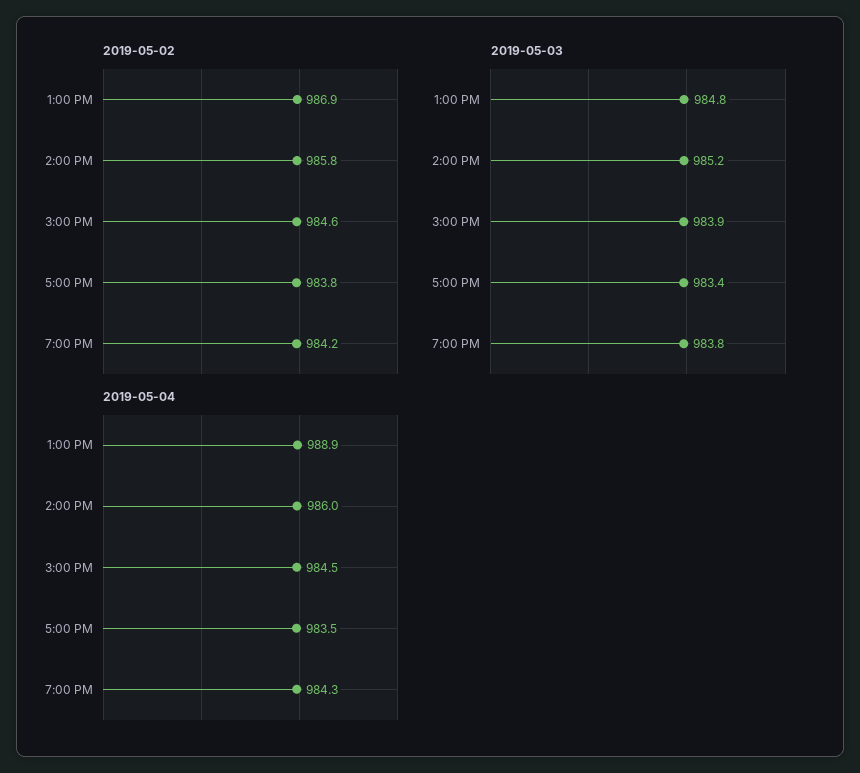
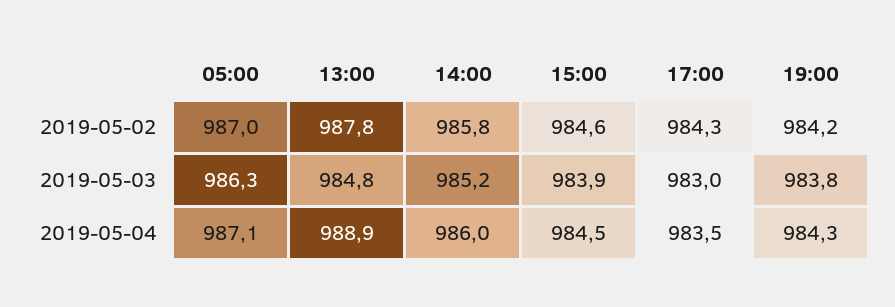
  {
    "2019-05-02": {
-     "1:00 PM": 986.9,
+     "1:00 PM": 987.8,
      "2:00 PM": 985.8,
      "3:00 PM": 984.6,
-     "5:00 PM": 983.8,
+     "5:00 PM": 984.3,
-     "7:00 PM": 984.2
+     "7:00 PM": 984.2,
+     "05:00": 987
    },
    "2019-05-03": {
      "1:00 PM": 984.8,
      "2:00 PM": 985.2,
      "3:00 PM": 983.9,
-     "5:00 PM": 983.4,
+     "5:00 PM": 983,
-     "7:00 PM": 983.8
+     "7:00 PM": 983.8,
+     "05:00": 986.3
    },
    "2019-05-04": {
      "1:00 PM": 988.9,
      "2:00 PM": 986,
      "3:00 PM": 984.5,
      "5:00 PM": 983.5,
-     "7:00 PM": 984.3
+     "7:00 PM": 984.3,
+     "05:00": 987.1
    }
  }

